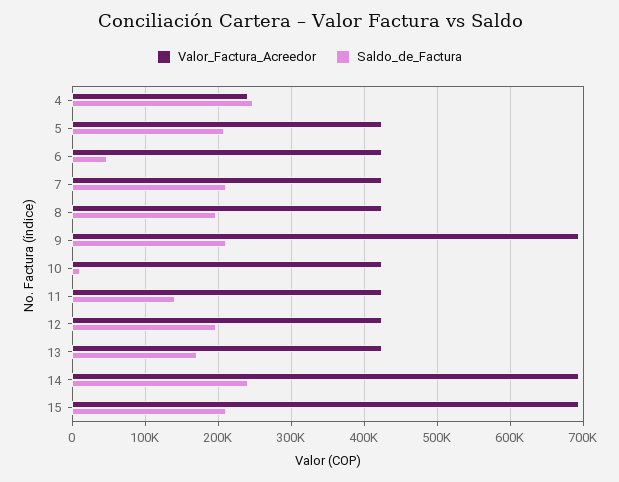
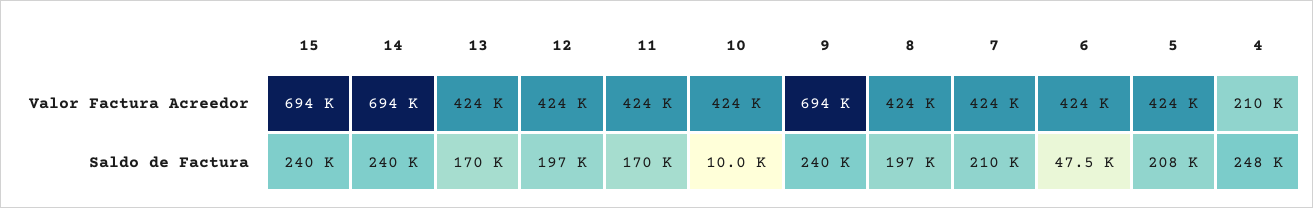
  {
    "Valor_Factura_Acreedor": {
-     "4": 240000,
+     "4": 210000,
      "5": 424000,
      "6": 424000,
      "7": 424000,
      "8": 424000,
      "9": 694000,
      "10": 424000,
      "11": 424000,
      "12": 424000,
      "13": 424000,
      "14": 694000,
      "15": 694000
    },
    "Saldo_de_Factura": {
      "4": 248000,
      "5": 208000,
      "6": 47500,
      "7": 210000,
      "8": 197000,
-     "9": 210000,
+     "9": 240000,
      "10": 10000,
-     "11": 140000,
+     "11": 170000,
      "12": 197000,
      "13": 170000,
      "14": 240000,
-     "15": 210000
+     "15": 240000
    }
  }

